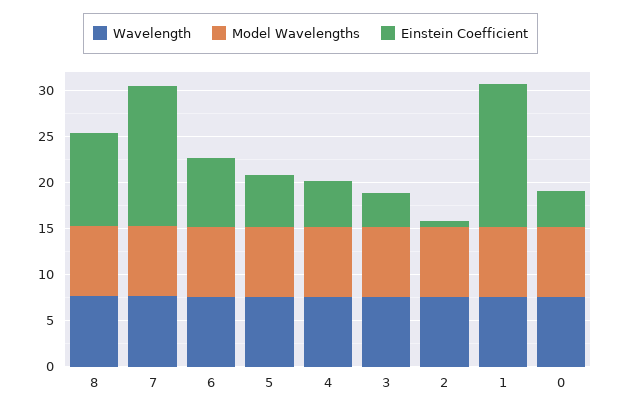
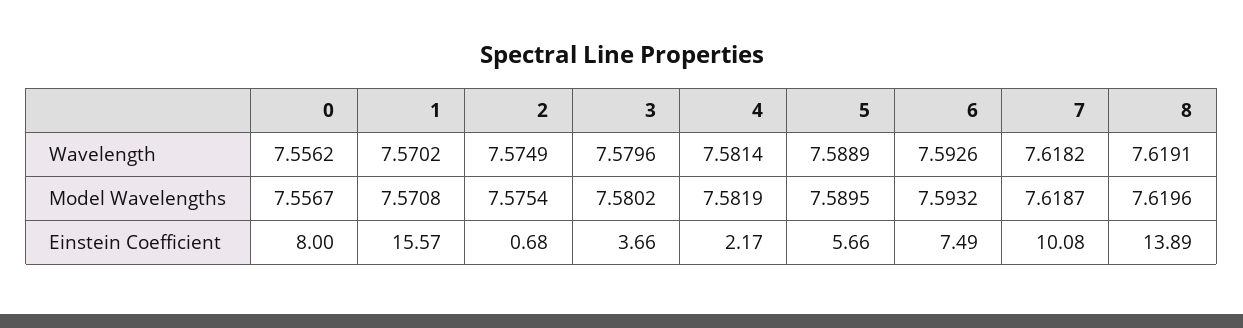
  {
    "Wavelength": {
      "8": 7.6191,
      "7": 7.6182,
      "6": 7.5926,
      "5": 7.5889,
      "4": 7.5814,
      "3": 7.5796,
      "2": 7.5749,
      "1": 7.5702,
      "0": 7.5562
    },
    "Model Wavelengths": {
      "8": 7.6196,
      "7": 7.6187,
      "6": 7.5932,
      "5": 7.5895,
      "4": 7.5819,
      "3": 7.5802,
      "2": 7.5754,
      "1": 7.5708,
      "0": 7.5567
    },
    "Einstein Coefficient": {
-     "8": 10,
+     "8": 13.89,
-     "7": 15,
+     "7": 10.08,
      "6": 7.49,
      "5": 5.66,
-     "4": 5,
+     "4": 2.17,
      "3": 3.66,
      "2": 0.68,
      "1": 15.57,
-     "0": 4
+     "0": 8
    }
  }

